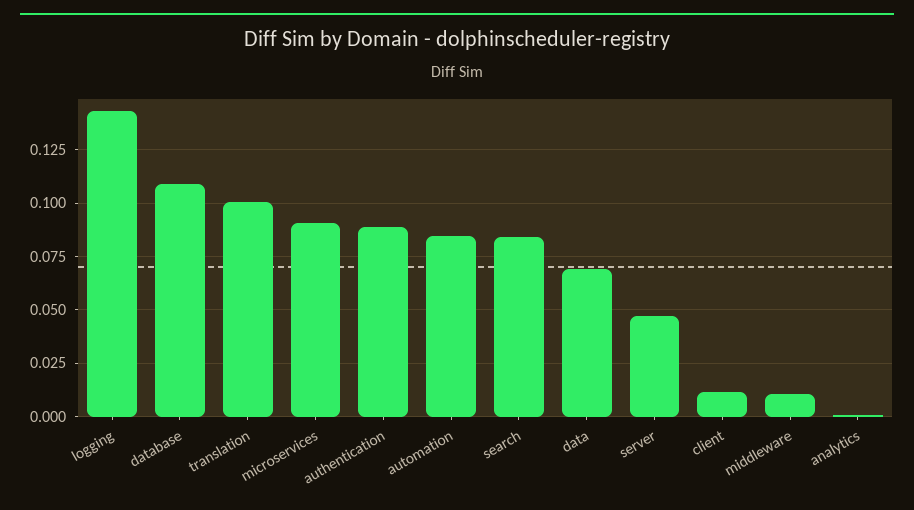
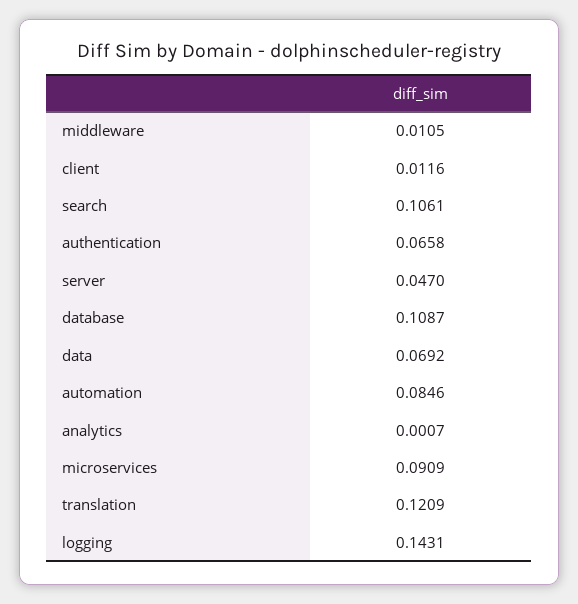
  {
    "logging": 0.1431,
    "database": 0.1087,
-   "translation": 0.1,
+   "translation": 0.1209,
    "microservices": 0.0909,
-   "authentication": 0.09,
+   "authentication": 0.0658,
    "automation": 0.0846,
-   "search": 0.085,
+   "search": 0.1061,
    "data": 0.0692,
    "server": 0.047,
    "client": 0.0116,
    "middleware": 0.0105,
    "analytics": 0.0007
  }

